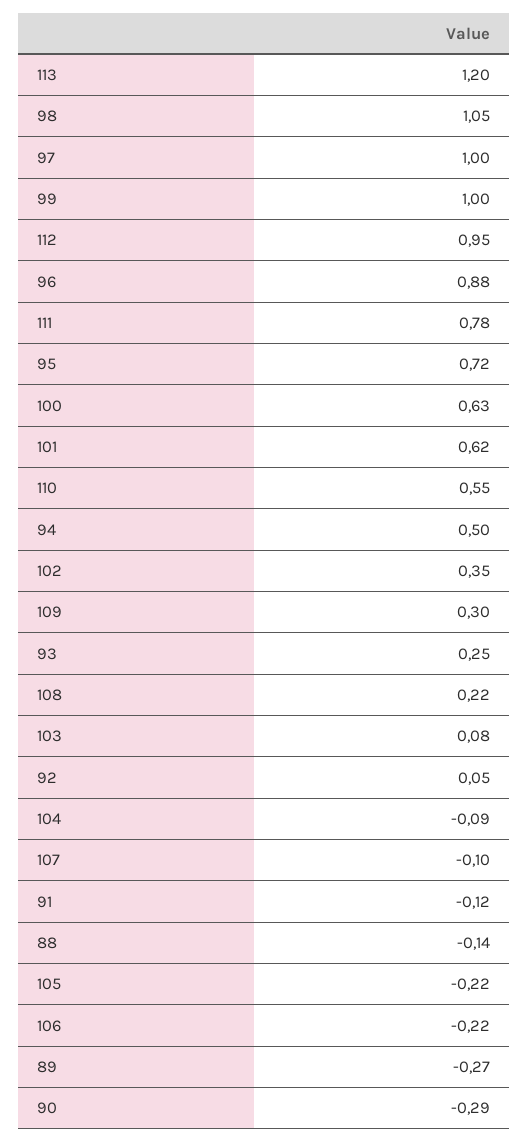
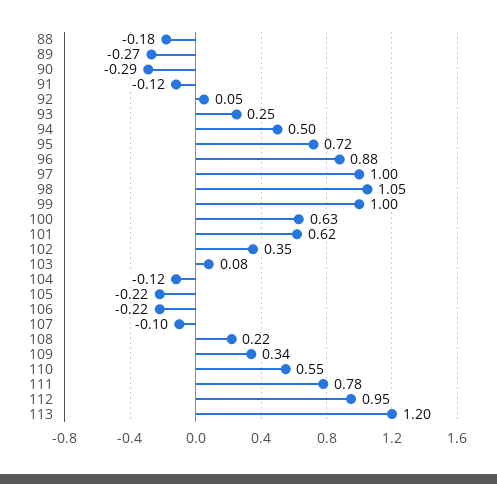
  {
    "113": 1.2,
    "98": 1.05,
    "97": 1,
    "99": 1,
    "112": 0.95,
    "96": 0.88,
    "111": 0.78,
    "95": 0.72,
    "100": 0.63,
    "101": 0.62,
    "110": 0.55,
    "94": 0.5,
    "102": 0.35,
-   "109": 0.3,
+   "109": 0.34,
    "93": 0.25,
    "108": 0.22,
    "103": 0.08,
    "92": 0.05,
-   "104": -0.09,
+   "104": -0.12,
    "107": -0.1,
    "91": -0.12,
-   "88": -0.14,
+   "88": -0.18,
    "105": -0.22,
    "106": -0.22,
    "89": -0.27,
    "90": -0.29
  }

